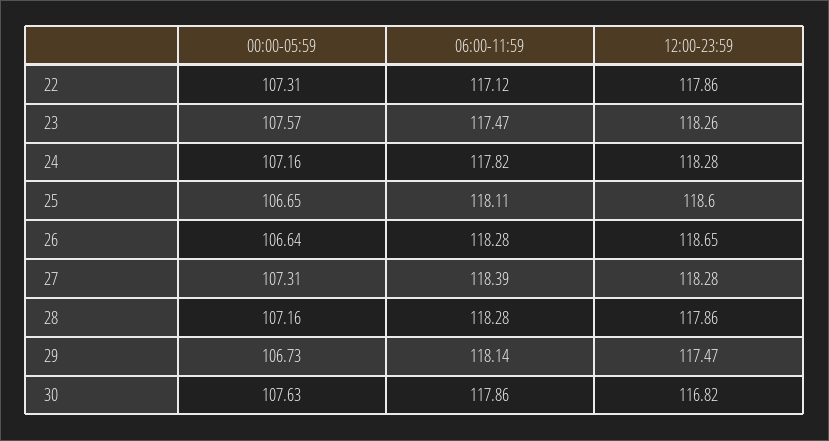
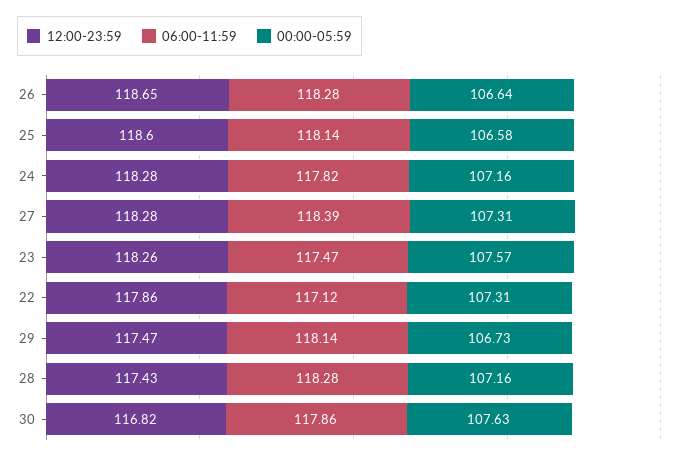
  {
    "00:00-05:59": {
      "22": 107.31,
      "23": 107.57,
      "24": 107.16,
-     "25": 106.65,
+     "25": 106.58,
      "26": 106.64,
      "27": 107.31,
      "28": 107.16,
      "29": 106.73,
      "30": 107.63
    },
    "06:00-11:59": {
      "22": 117.12,
      "23": 117.47,
      "24": 117.82,
-     "25": 118.11,
+     "25": 118.14,
      "26": 118.28,
      "27": 118.39,
      "28": 118.28,
      "29": 118.14,
      "30": 117.86
    },
    "12:00-23:59": {
      "22": 117.86,
      "23": 118.26,
      "24": 118.28,
      "25": 118.6,
      "26": 118.65,
      "27": 118.28,
-     "28": 117.86,
+     "28": 117.43,
      "29": 117.47,
      "30": 116.82
    }
  }

